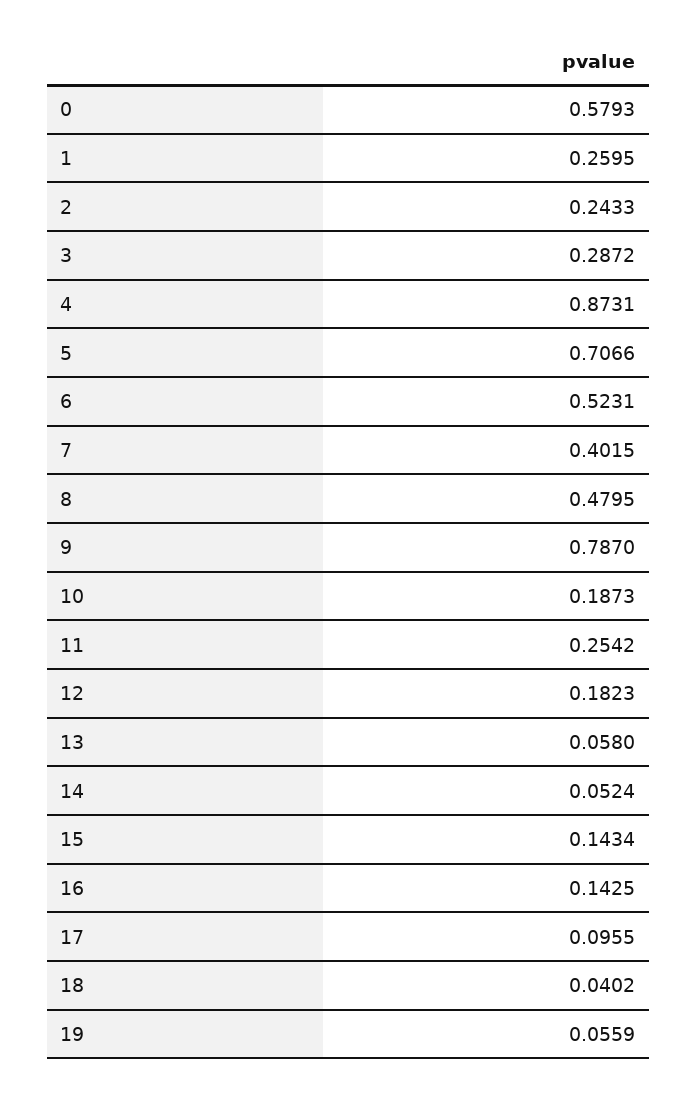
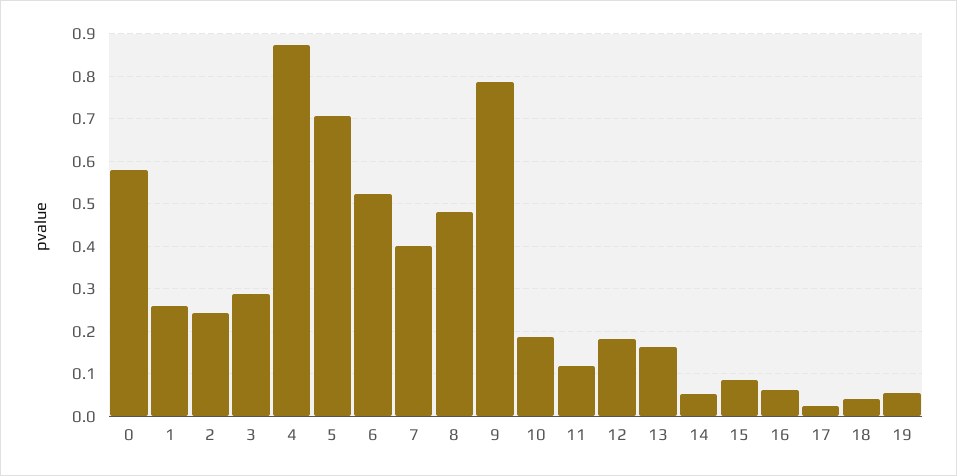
  {
    "0": 0.5793,
    "1": 0.2595,
    "2": 0.2433,
    "3": 0.2872,
    "4": 0.8731,
    "5": 0.7066,
    "6": 0.5231,
    "7": 0.4015,
    "8": 0.4795,
    "9": 0.787,
    "10": 0.1873,
-   "11": 0.2542,
+   "11": 0.12,
    "12": 0.1823,
-   "13": 0.058,
+   "13": 0.16,
    "14": 0.0524,
-   "15": 0.1434,
+   "15": 0.08,
-   "16": 0.1425,
+   "16": 0.06,
-   "17": 0.0955,
+   "17": 0.02,
    "18": 0.0402,
    "19": 0.0559
  }

